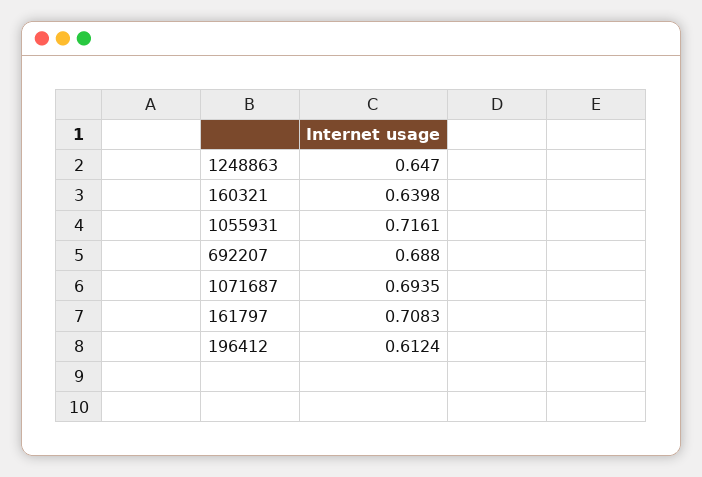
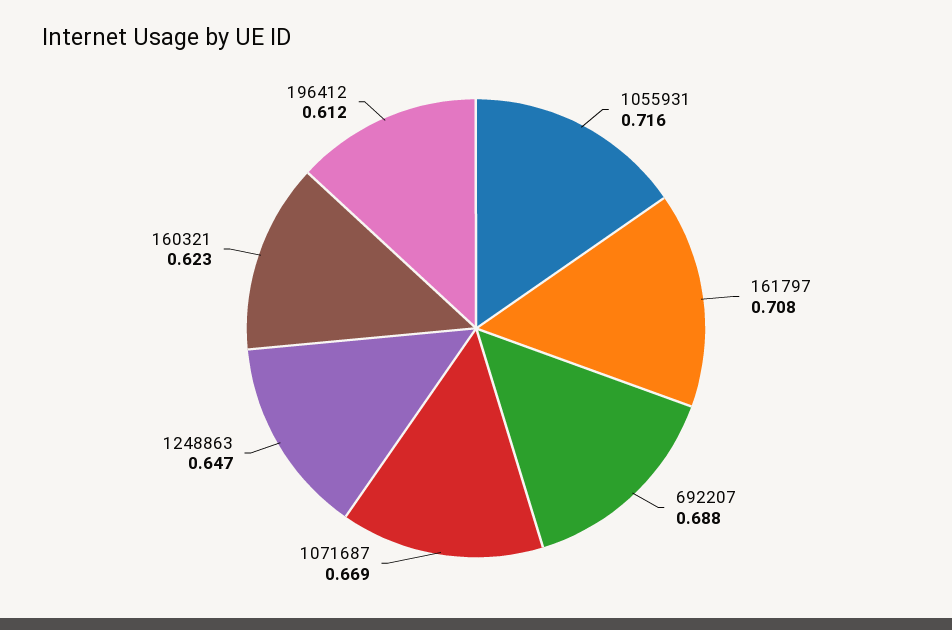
  {
    "1248863": 0.647,
-   "160321": 0.6398,
+   "160321": 0.623,
    "1055931": 0.7161,
    "692207": 0.688,
-   "1071687": 0.6935,
+   "1071687": 0.669,
    "161797": 0.7083,
    "196412": 0.6124
  }

